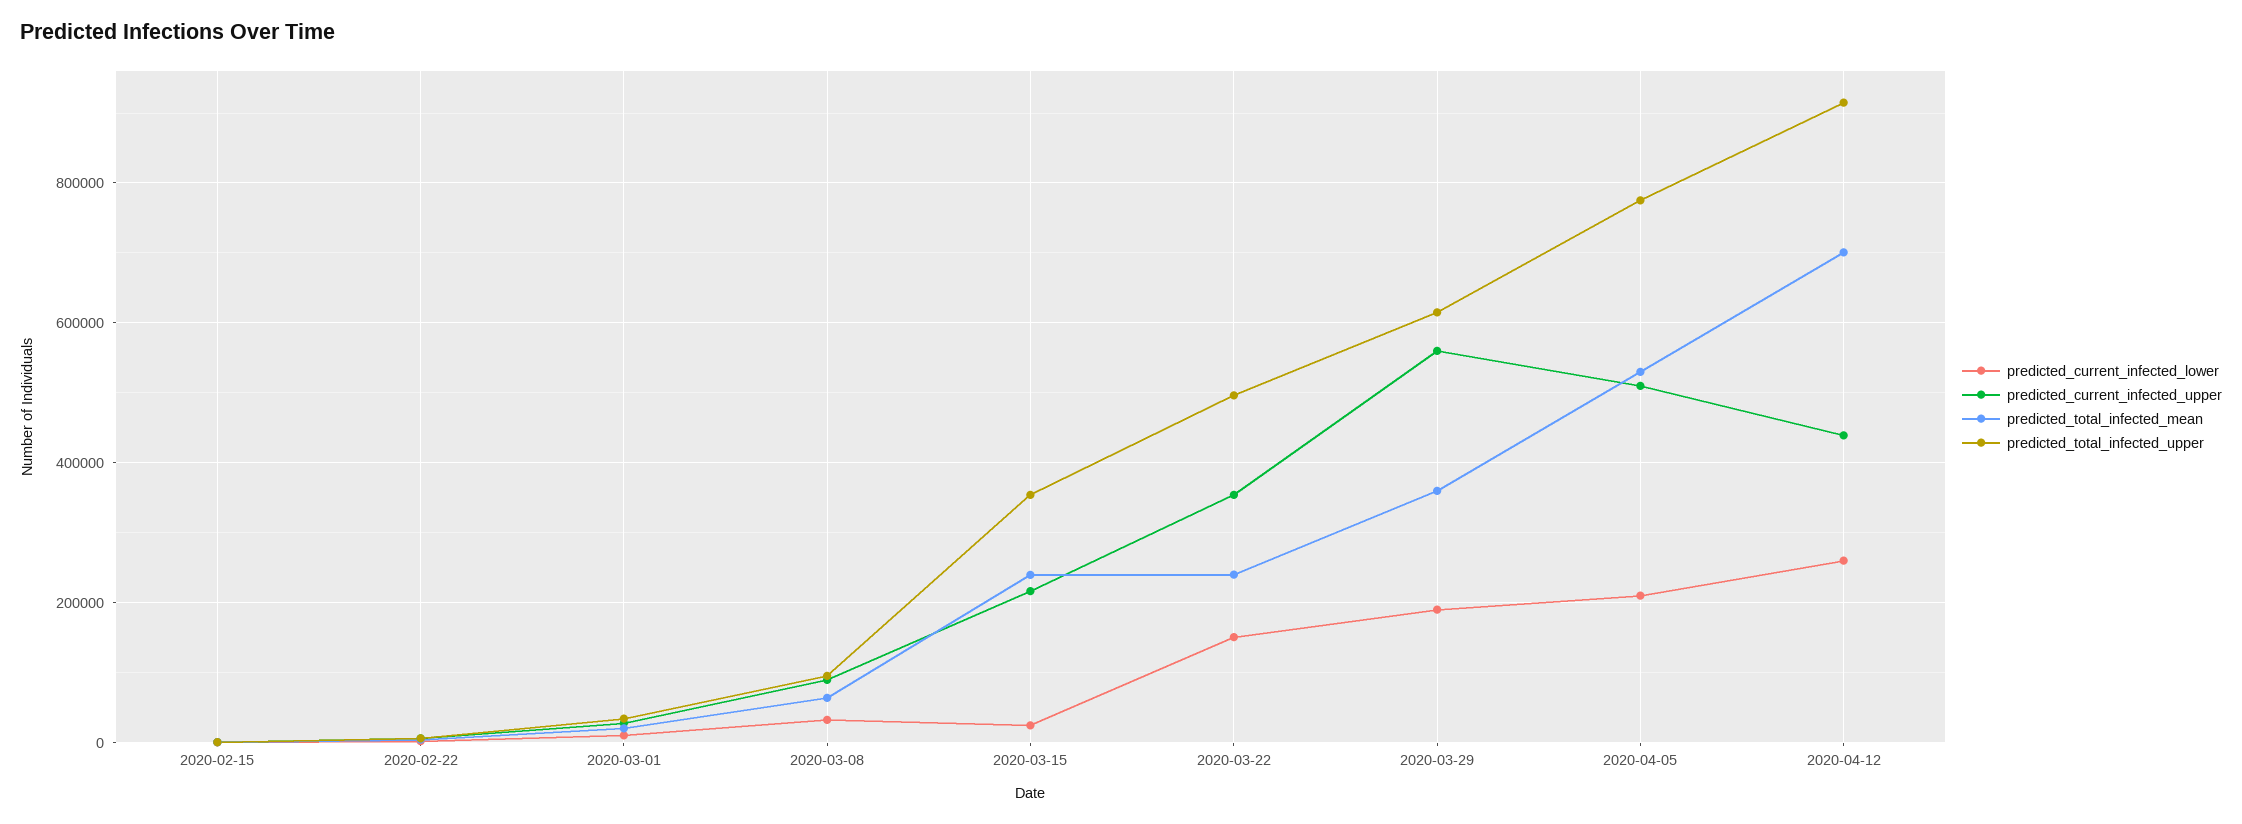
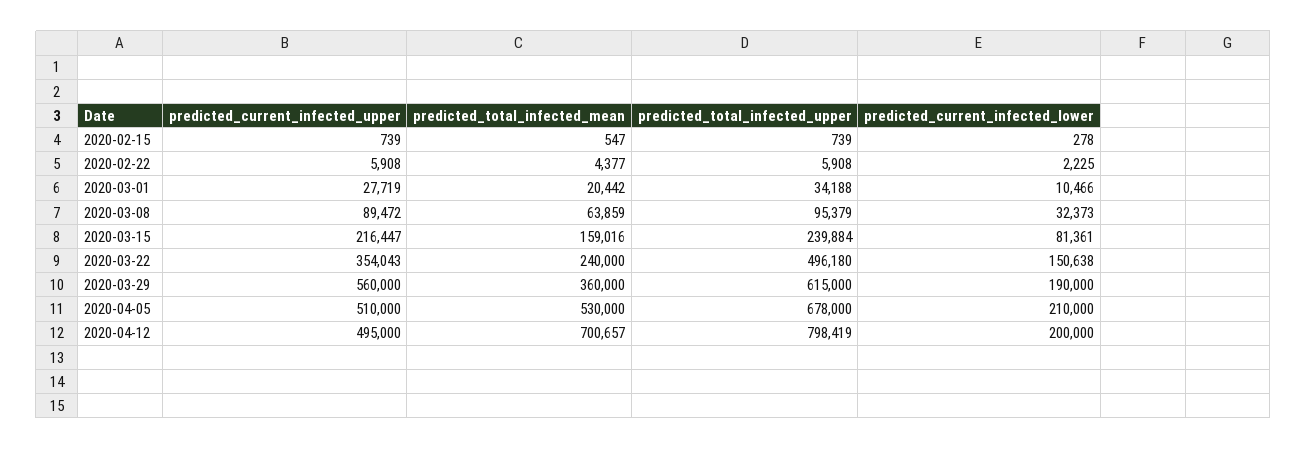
  {
    "predicted_current_infected_lower": {
      "2020-02-15": 278,
      "2020-02-22": 2225,
      "2020-03-01": 10466,
      "2020-03-08": 32373,
-     "2020-03-15": 20000,
+     "2020-03-15": 81361,
      "2020-03-22": 150638,
      "2020-03-29": 190000,
      "2020-04-05": 210000,
-     "2020-04-12": 260000
+     "2020-04-12": 200000
    },
    "predicted_current_infected_upper": {
      "2020-02-15": 739,
      "2020-02-22": 5908,
      "2020-03-01": 27719,
      "2020-03-08": 89472,
      "2020-03-15": 216447,
      "2020-03-22": 354043,
      "2020-03-29": 560000,
      "2020-04-05": 510000,
-     "2020-04-12": 440000
+     "2020-04-12": 495000
    },
    "predicted_total_infected_mean": {
      "2020-02-15": 547,
      "2020-02-22": 4377,
      "2020-03-01": 20442,
      "2020-03-08": 63859,
-     "2020-03-15": 240000,
+     "2020-03-15": 159016,
      "2020-03-22": 240000,
      "2020-03-29": 360000,
      "2020-04-05": 530000,
      "2020-04-12": 700657
    },
    "predicted_total_infected_upper": {
      "2020-02-15": 739,
      "2020-02-22": 5908,
      "2020-03-01": 34188,
      "2020-03-08": 95379,
-     "2020-03-15": 360000,
+     "2020-03-15": 239884,
      "2020-03-22": 496180,
      "2020-03-29": 615000,
-     "2020-04-05": 780000,
+     "2020-04-05": 678000,
-     "2020-04-12": 920000
+     "2020-04-12": 798419
    }
  }

